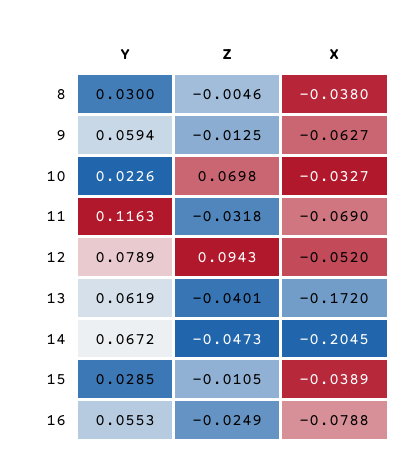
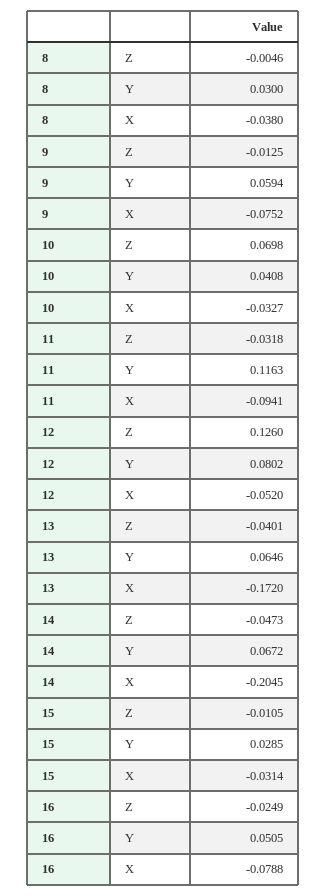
  {
    "Y": {
      "8": 0.03,
      "9": 0.0594,
-     "10": 0.0226,
+     "10": 0.0408,
      "11": 0.1163,
-     "12": 0.0789,
+     "12": 0.0802,
-     "13": 0.0619,
+     "13": 0.0646,
      "14": 0.0672,
      "15": 0.0285,
-     "16": 0.0553
+     "16": 0.0505
    },
    "Z": {
      "8": -0.0046,
      "9": -0.0125,
      "10": 0.0698,
      "11": -0.0318,
-     "12": 0.0943,
+     "12": 0.126,
      "13": -0.0401,
      "14": -0.0473,
      "15": -0.0105,
      "16": -0.0249
    },
    "X": {
      "8": -0.038,
-     "9": -0.0627,
+     "9": -0.0752,
      "10": -0.0327,
-     "11": -0.069,
+     "11": -0.0941,
      "12": -0.052,
      "13": -0.172,
      "14": -0.2045,
-     "15": -0.0389,
+     "15": -0.0314,
      "16": -0.0788
    }
  }

